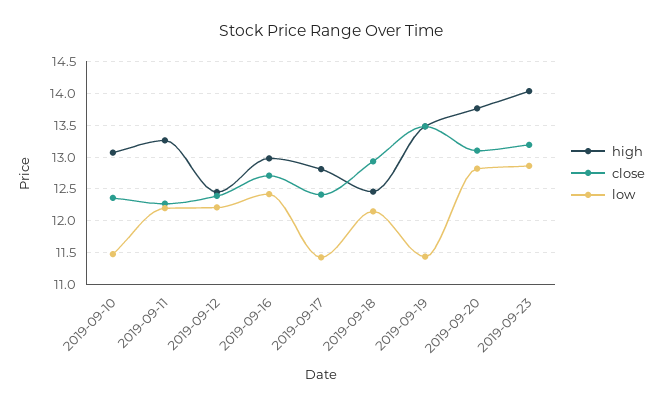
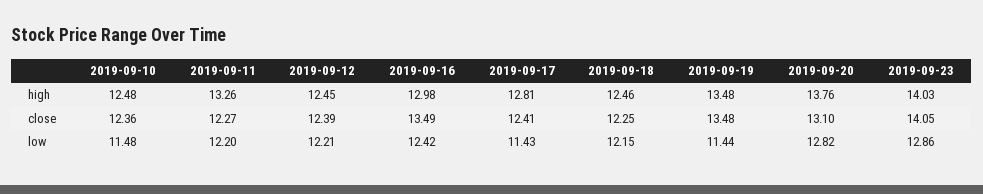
  {
    "high": {
-     "2019-09-10": 13.1,
+     "2019-09-10": 12.48,
      "2019-09-11": 13.26,
      "2019-09-12": 12.45,
      "2019-09-16": 12.98,
      "2019-09-17": 12.81,
      "2019-09-18": 12.46,
      "2019-09-19": 13.48,
      "2019-09-20": 13.76,
      "2019-09-23": 14.03
    },
    "close": {
      "2019-09-10": 12.36,
      "2019-09-11": 12.27,
      "2019-09-12": 12.39,
-     "2019-09-16": 12.7,
+     "2019-09-16": 13.49,
      "2019-09-17": 12.41,
-     "2019-09-18": 12.9,
+     "2019-09-18": 12.25,
      "2019-09-19": 13.48,
      "2019-09-20": 13.1,
-     "2019-09-23": 13.2
+     "2019-09-23": 14.05
    },
    "low": {
      "2019-09-10": 11.48,
      "2019-09-11": 12.2,
      "2019-09-12": 12.21,
      "2019-09-16": 12.42,
      "2019-09-17": 11.43,
      "2019-09-18": 12.15,
      "2019-09-19": 11.44,
      "2019-09-20": 12.82,
      "2019-09-23": 12.86
    }
  }

